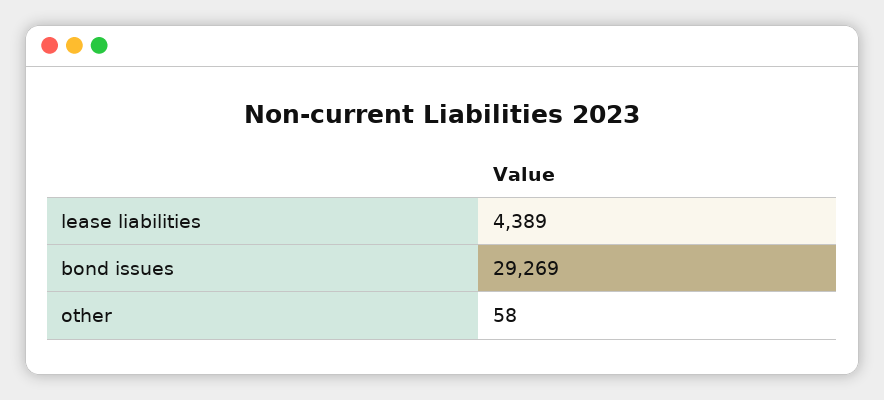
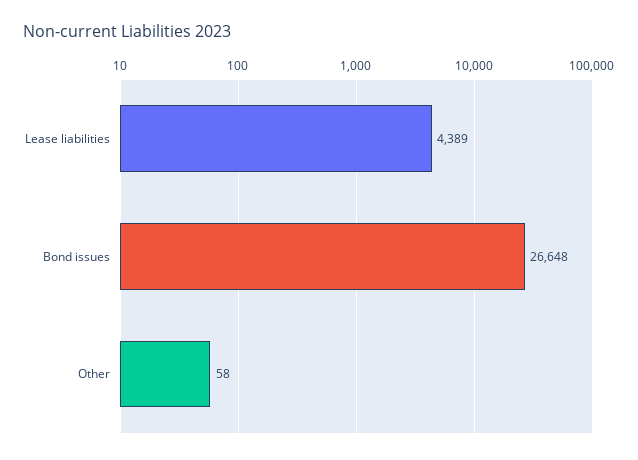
  {
    "lease liabilities": 4389,
-   "bond issues": 29269,
+   "bond issues": 26648,
    "other": 58
  }

